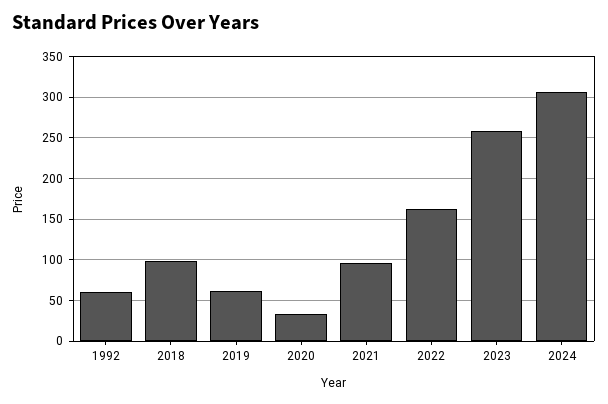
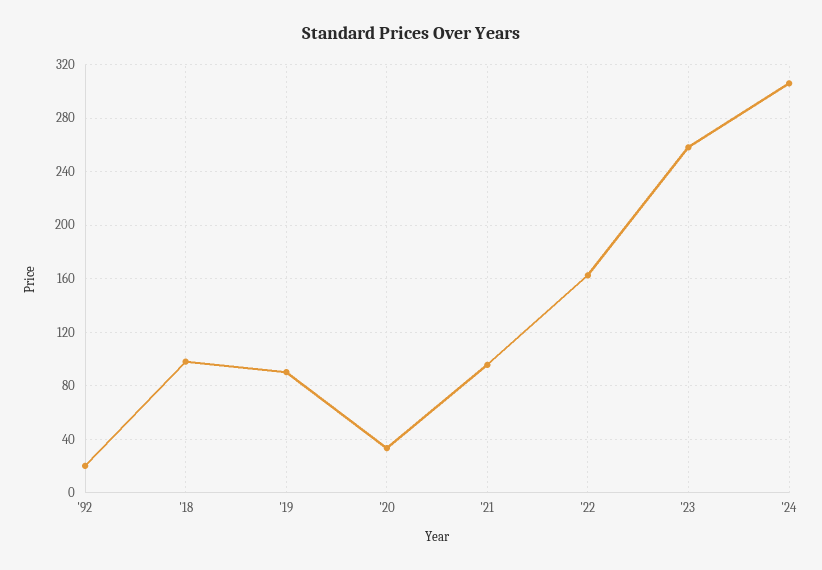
  {
-   "1992": 60,
+   "1992": 20,
    "2018": 100,
-   "2019": 60,
+   "2019": 90,
    "2020": 35,
    "2021": 95,
    "2022": 160,
    "2023": 260,
    "2024": 305
  }

